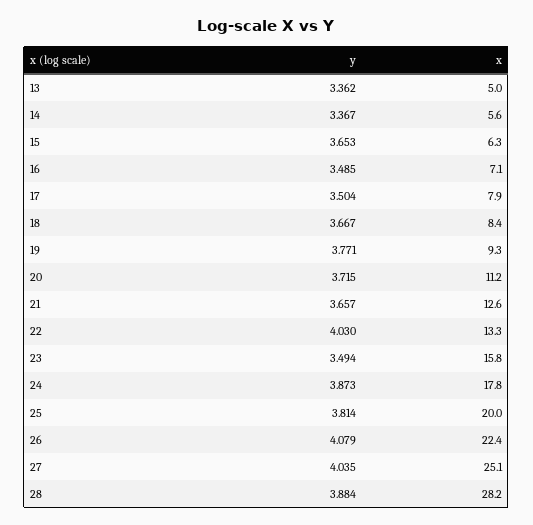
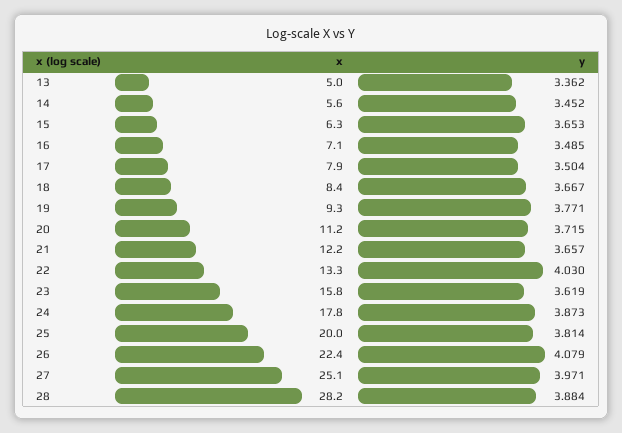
  {
    "y": {
      "13": 3.362,
-     "14": 3.367,
+     "14": 3.452,
      "15": 3.653,
      "16": 3.485,
      "17": 3.504,
      "18": 3.667,
      "19": 3.771,
      "20": 3.715,
      "21": 3.657,
      "22": 4.03,
-     "23": 3.494,
+     "23": 3.619,
      "24": 3.873,
      "25": 3.814,
      "26": 4.079,
-     "27": 4.035,
+     "27": 3.971,
      "28": 3.884
    },
    "x": {
      "13": 5,
      "14": 5.6,
      "15": 6.3,
      "16": 7.1,
      "17": 7.9,
      "18": 8.4,
      "19": 9.3,
      "20": 11.2,
-     "21": 12.6,
+     "21": 12.2,
      "22": 13.3,
      "23": 15.8,
      "24": 17.8,
      "25": 20,
      "26": 22.4,
      "27": 25.1,
      "28": 28.2
    }
  }

